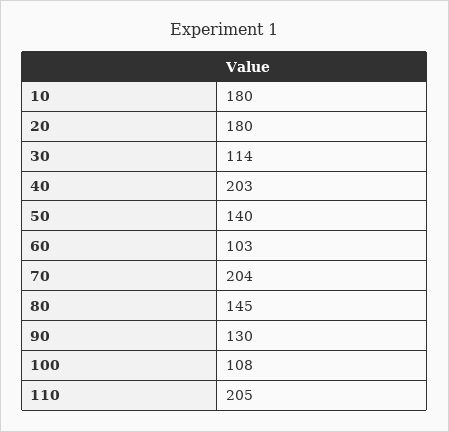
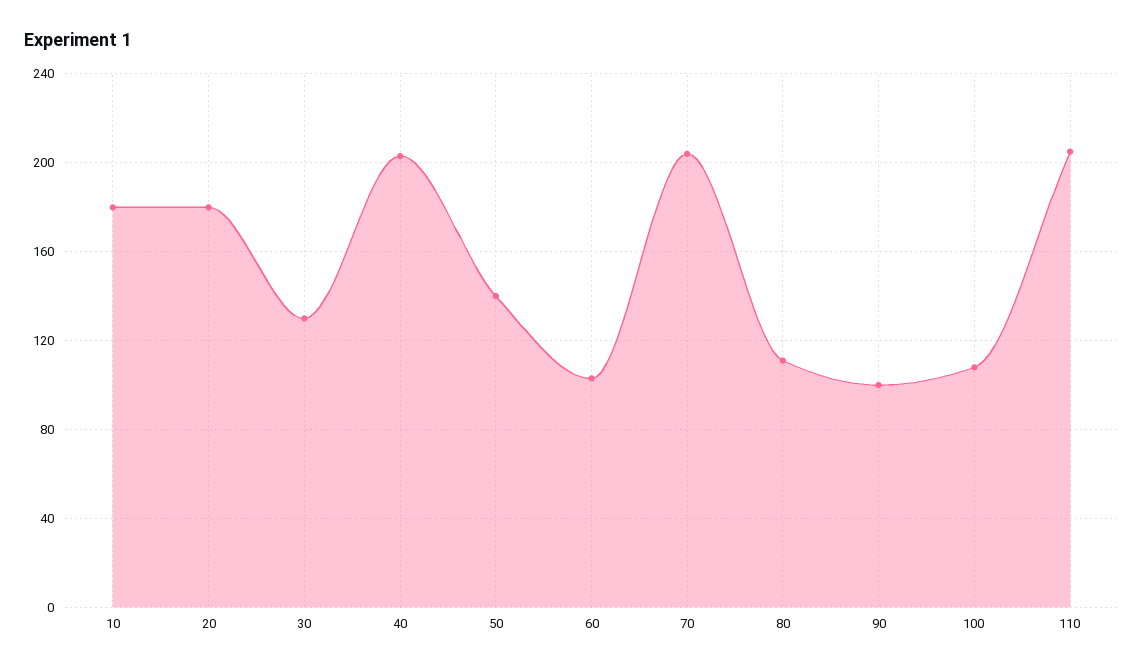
  {
    "10": 180,
    "20": 180,
-   "30": 114,
+   "30": 130,
    "40": 203,
    "50": 140,
    "60": 103,
    "70": 204,
-   "80": 145,
+   "80": 110,
-   "90": 130,
+   "90": 100,
    "100": 108,
    "110": 205
  }

